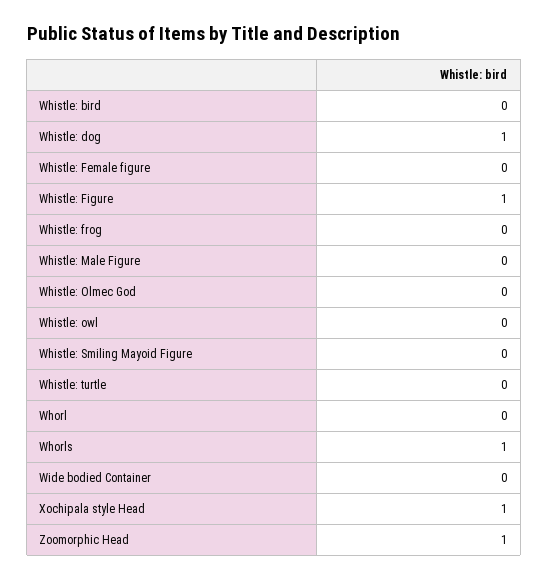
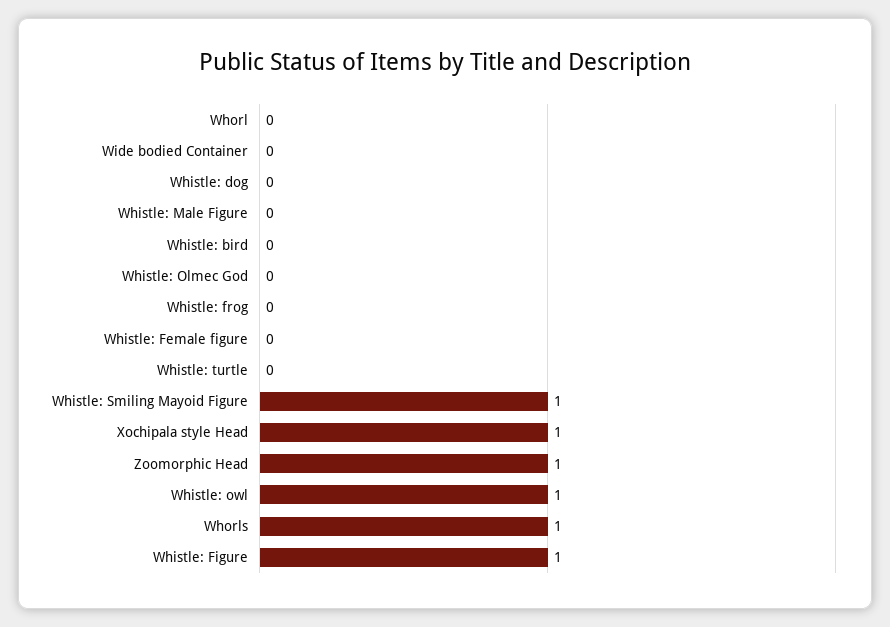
  {
    "Whistle: bird": 0,
-   "Whistle: dog": 1,
+   "Whistle: dog": 0,
    "Whistle: Female figure": 0,
    "Whistle: Figure": 1,
    "Whistle: frog": 0,
    "Whistle: Male Figure": 0,
    "Whistle: Olmec God": 0,
-   "Whistle: owl": 0,
+   "Whistle: owl": 1,
-   "Whistle: Smiling Mayoid Figure": 0,
+   "Whistle: Smiling Mayoid Figure": 1,
    "Whistle: turtle": 0,
    "Whorl": 0,
    "Whorls": 1,
    "Wide bodied Container": 0,
    "Xochipala style Head": 1,
    "Zoomorphic Head": 1
  }

